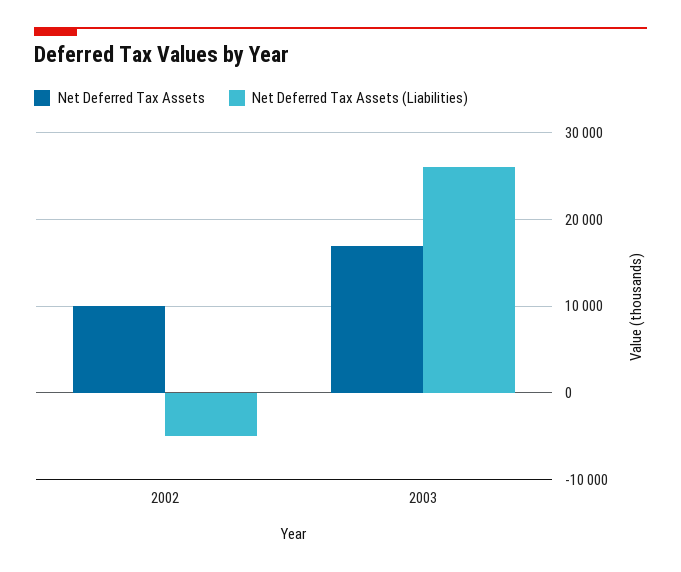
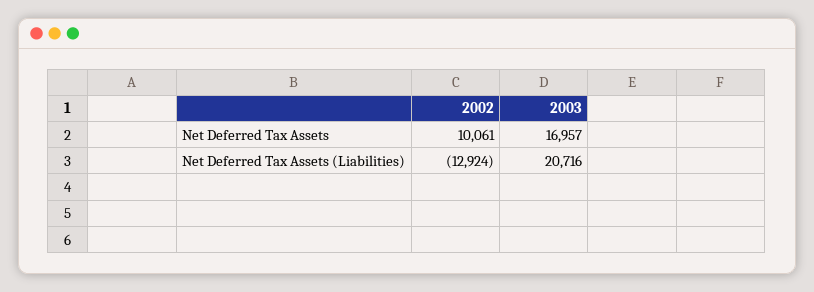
  {
    "Net Deferred Tax Assets": {
      "2002": 10061,
      "2003": 16957
    },
    "Net Deferred Tax Assets (Liabilities)": {
-     "2002": -5000,
+     "2002": -12924,
-     "2003": 26000
+     "2003": 20716
    }
  }

